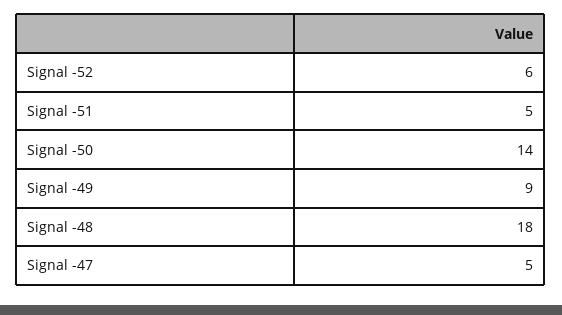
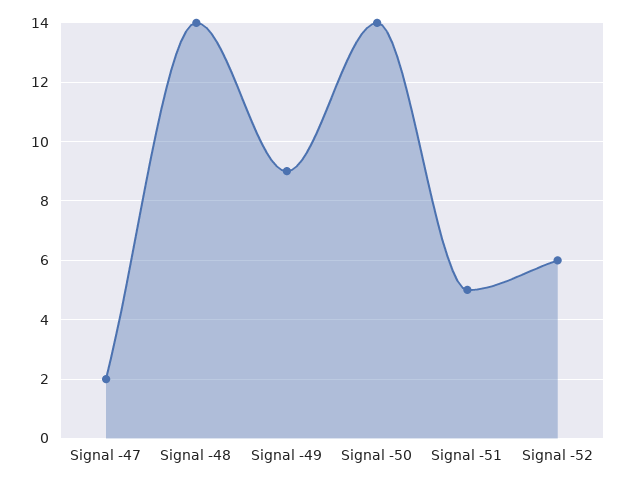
  {
    "Signal -52": 6,
    "Signal -51": 5,
    "Signal -50": 14,
    "Signal -49": 9,
-   "Signal -48": 18,
+   "Signal -48": 14,
-   "Signal -47": 5
+   "Signal -47": 2
  }

